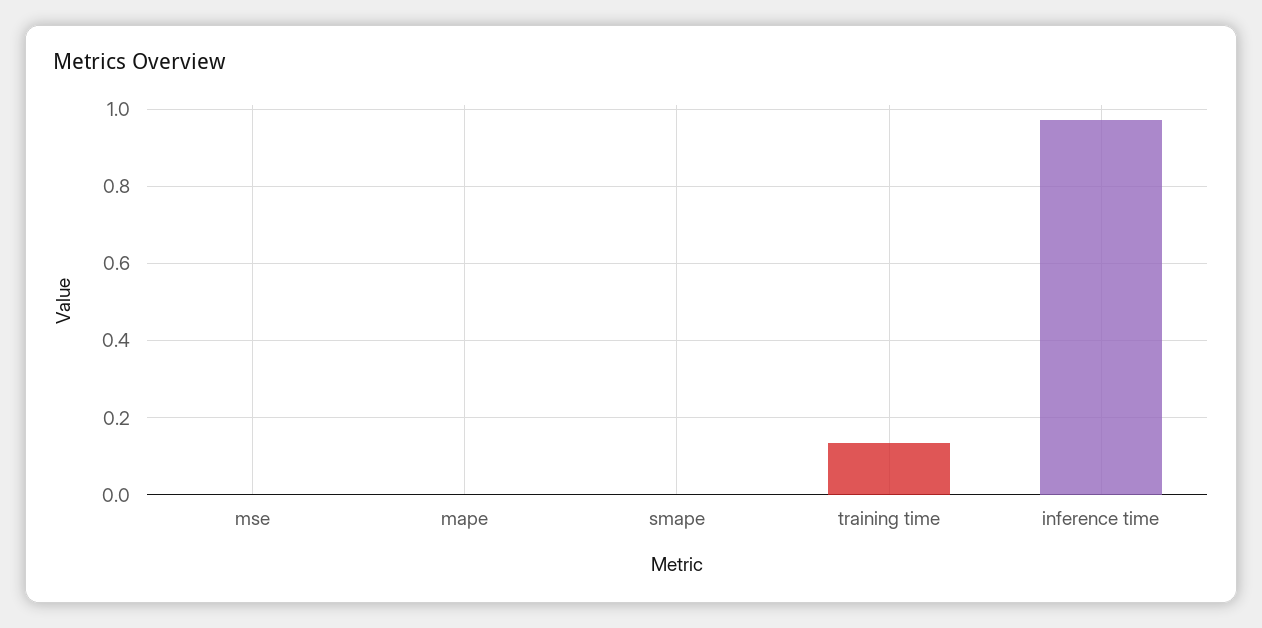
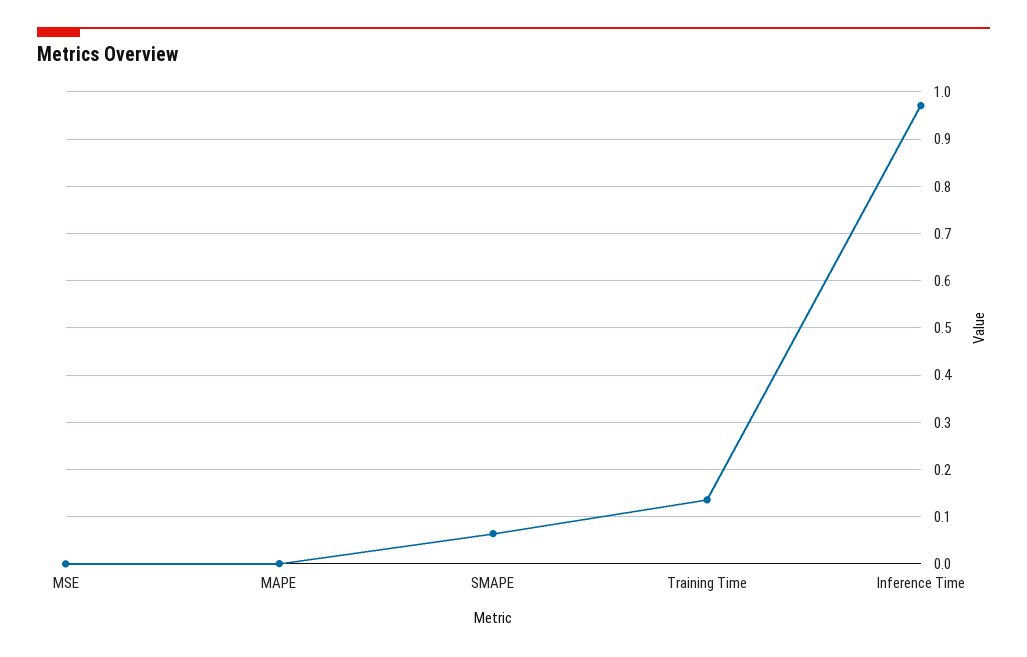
  {
    "mse": 0,
    "mape": 0,
-   "smape": 0,
+   "smape": 0.06,
    "training time": 0.14,
    "inference time": 0.98
  }

